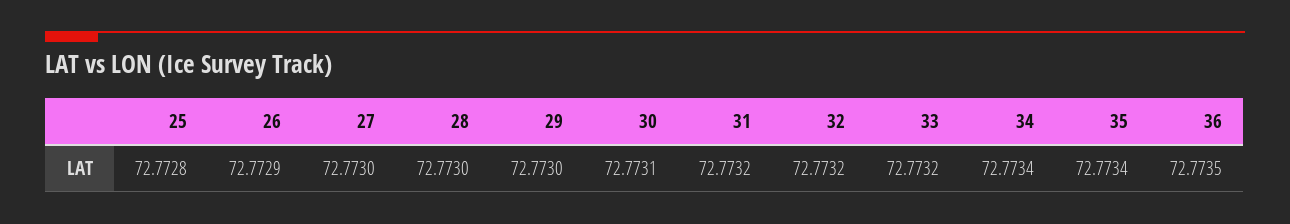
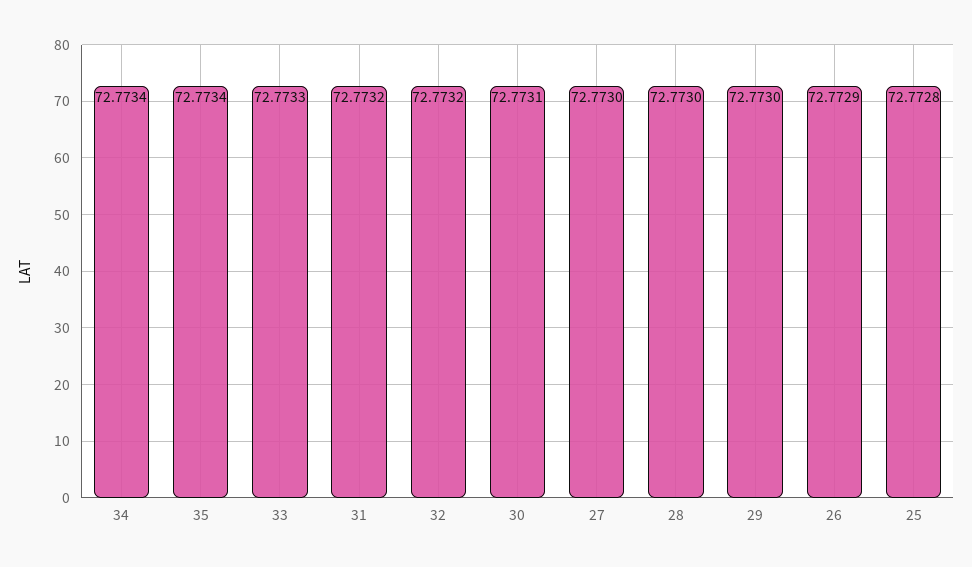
  {
    "25": 72.7728,
    "26": 72.7729,
    "27": 72.773,
    "28": 72.773,
    "29": 72.773,
    "30": 72.7731,
    "31": 72.7732,
    "32": 72.7732,
-   "33": 72.7732,
+   "33": 72.7733,
    "34": 72.7734,
-   "35": 72.7734,
+   "35": 72.7734
-   "36": 72.7735
  }

